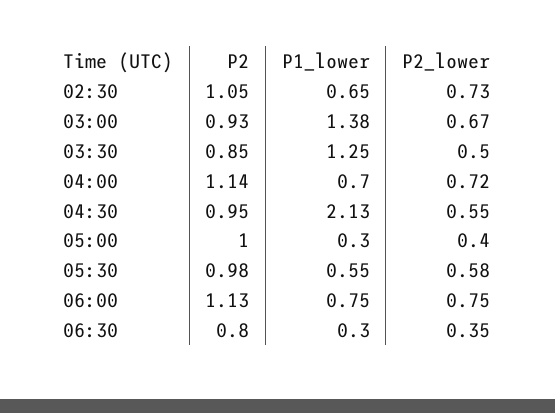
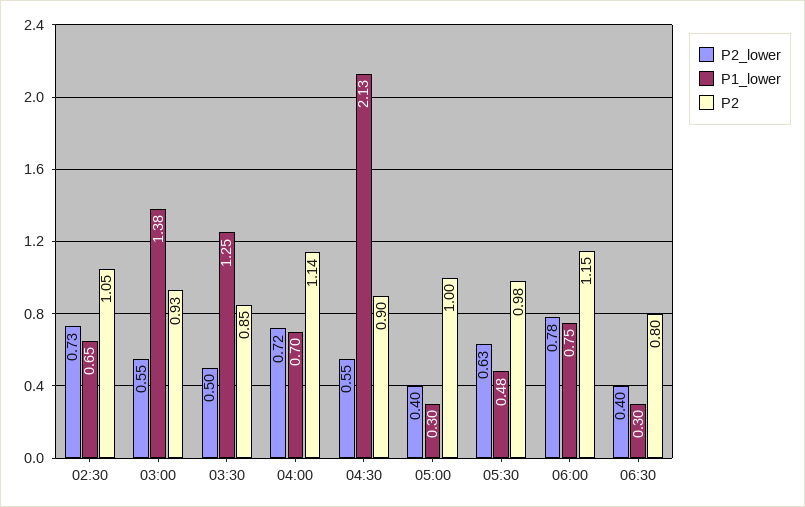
  {
    "P2": {
      "02:30": 1.05,
      "03:00": 0.93,
      "03:30": 0.85,
      "04:00": 1.14,
-     "04:30": 0.95,
+     "04:30": 0.9,
      "05:00": 1,
      "05:30": 0.98,
-     "06:00": 1.13,
+     "06:00": 1.15,
      "06:30": 0.8
    },
    "P1_lower": {
      "02:30": 0.65,
      "03:00": 1.38,
      "03:30": 1.25,
      "04:00": 0.7,
      "04:30": 2.13,
      "05:00": 0.3,
-     "05:30": 0.55,
+     "05:30": 0.48,
      "06:00": 0.75,
      "06:30": 0.3
    },
    "P2_lower": {
      "02:30": 0.73,
-     "03:00": 0.67,
+     "03:00": 0.55,
      "03:30": 0.5,
      "04:00": 0.72,
      "04:30": 0.55,
      "05:00": 0.4,
-     "05:30": 0.58,
+     "05:30": 0.63,
-     "06:00": 0.75,
+     "06:00": 0.78,
-     "06:30": 0.35
+     "06:30": 0.4
    }
  }

